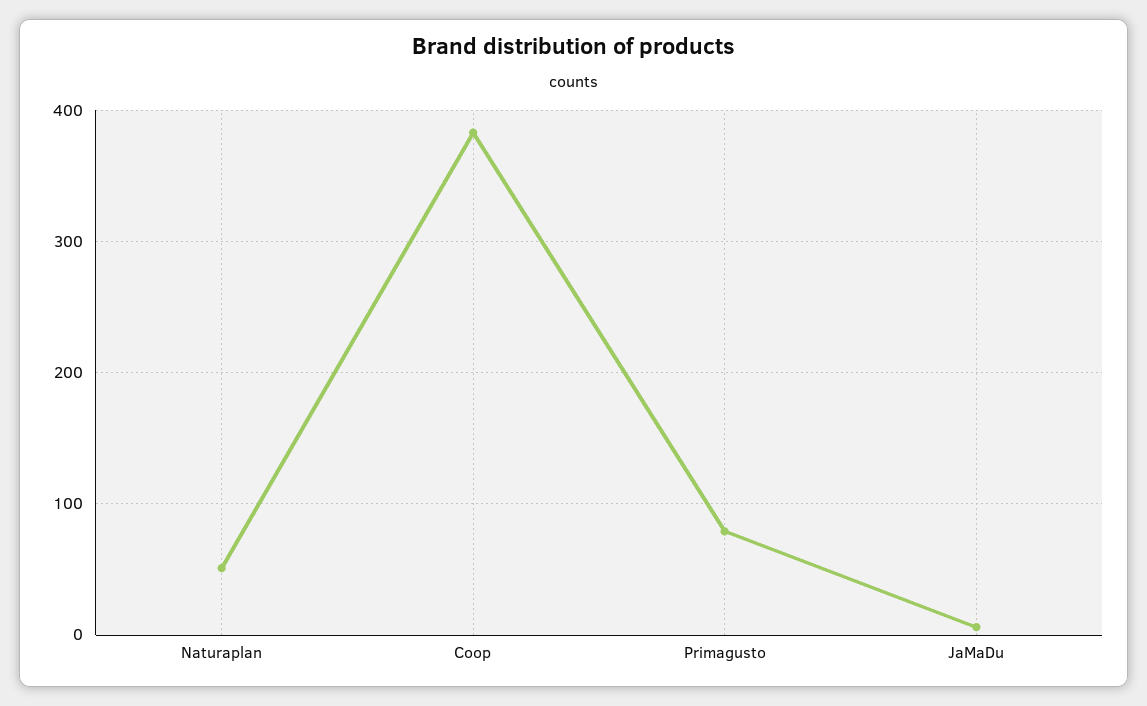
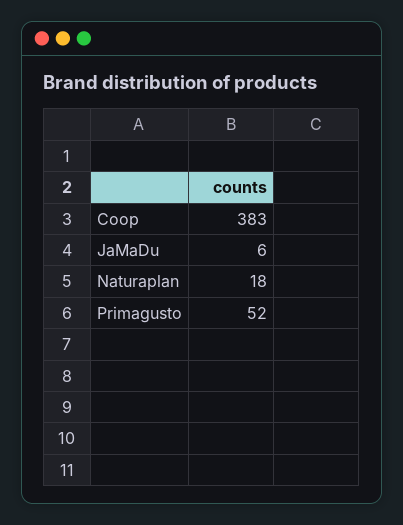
  {
-   "Naturaplan": 50,
+   "Naturaplan": 18,
    "Coop": 383,
-   "Primagusto": 80,
+   "Primagusto": 52,
    "JaMaDu": 6
  }

